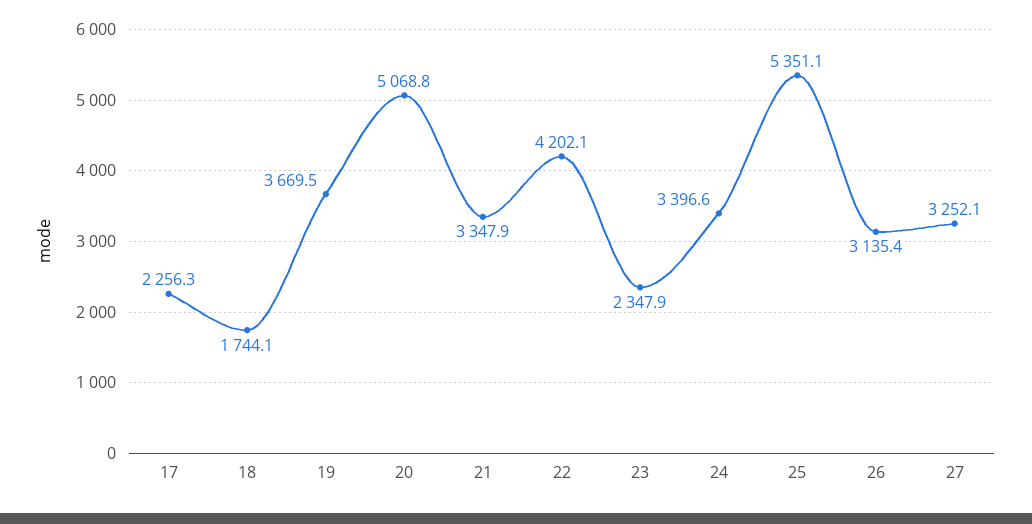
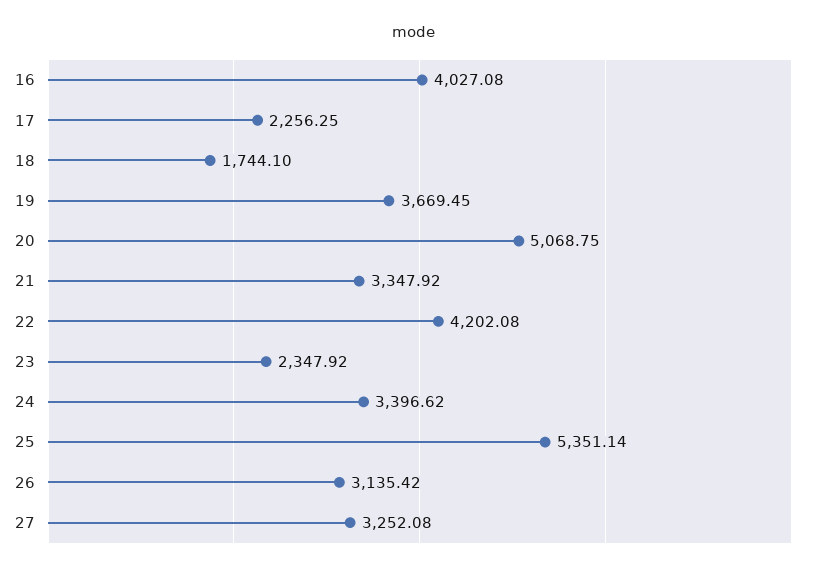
  {
    "17": 2256.25,
    "18": 1744.1,
    "19": 3669.45,
    "20": 5068.75,
    "21": 3347.92,
    "22": 4202.08,
    "23": 2347.92,
    "24": 3396.62,
    "25": 5351.14,
    "26": 3135.42,
-   "27": 3252.08
+   "27": 3252.08,
+   "16": 4027.08
  }

